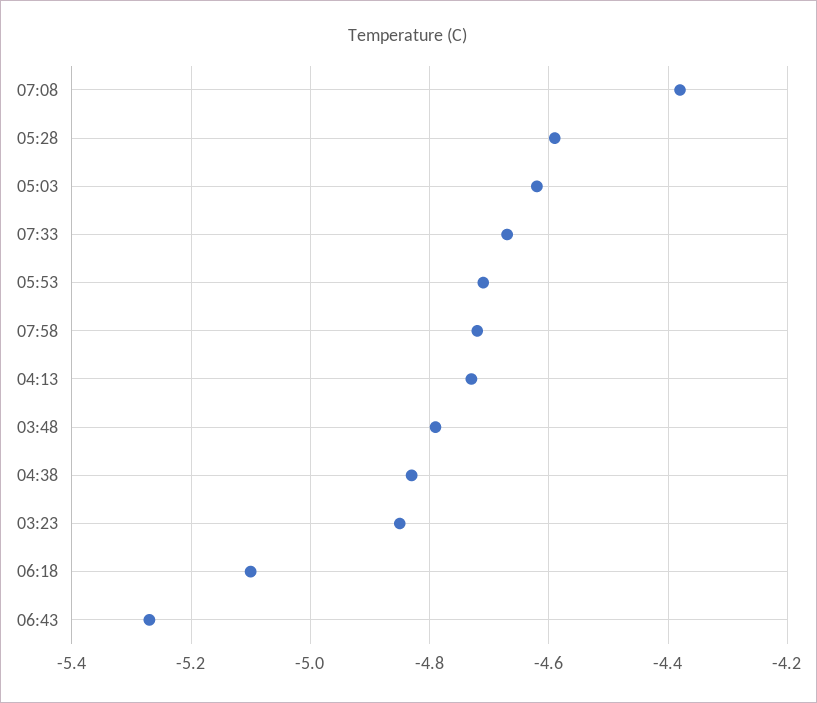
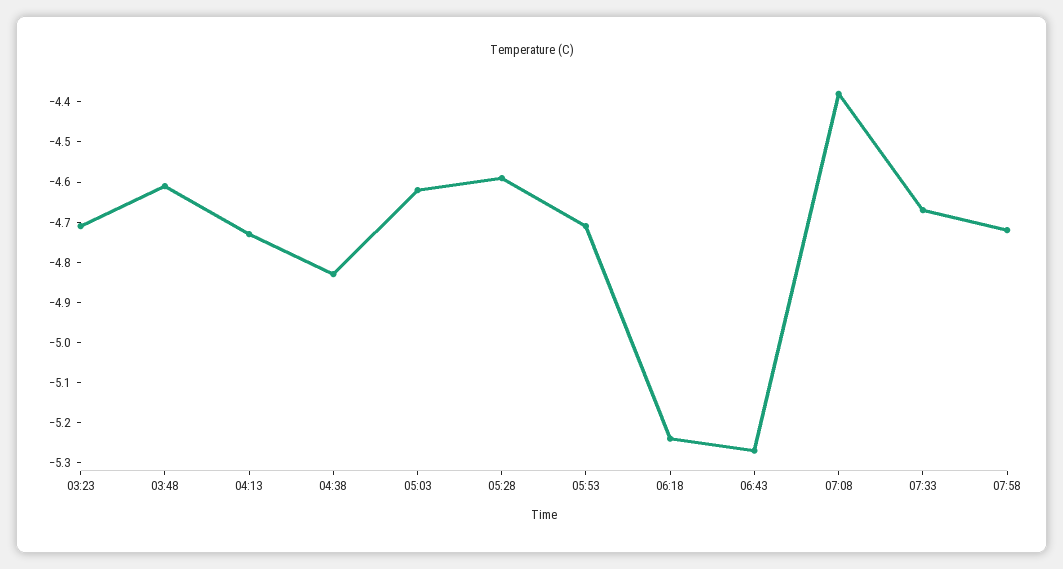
  {
    "07:08": -4.4,
    "05:28": -4.6,
    "05:03": -4.6,
    "07:33": -4.65,
    "05:53": -4.7,
    "07:58": -4.7,
    "04:13": -4.75,
-   "03:48": -4.8,
+   "03:48": -4.6,
    "04:38": -4.85,
-   "03:23": -4.85,
+   "03:23": -4.7,
-   "06:18": -5.1,
+   "06:18": -5.25,
    "06:43": -5.25
  }

